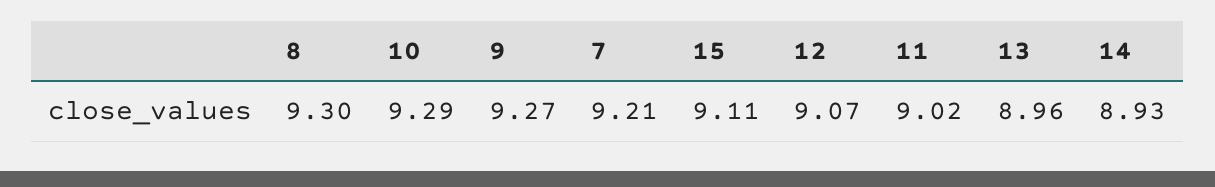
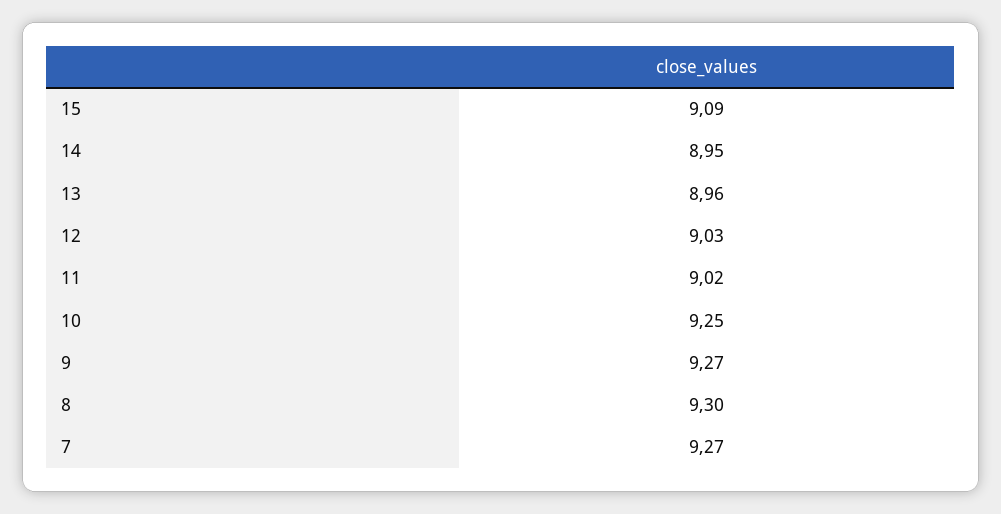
  {
    "8": 9.3,
-   "10": 9.29,
+   "10": 9.25,
    "9": 9.27,
-   "7": 9.21,
+   "7": 9.27,
-   "15": 9.11,
+   "15": 9.09,
-   "12": 9.07,
+   "12": 9.03,
    "11": 9.02,
    "13": 8.96,
-   "14": 8.93
+   "14": 8.95
  }

